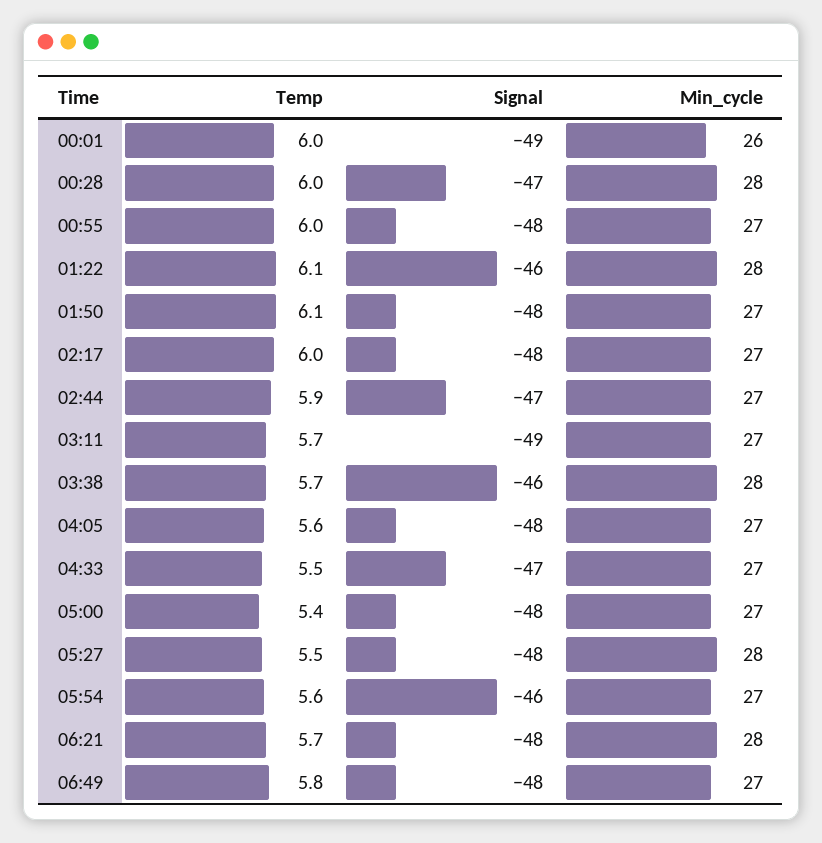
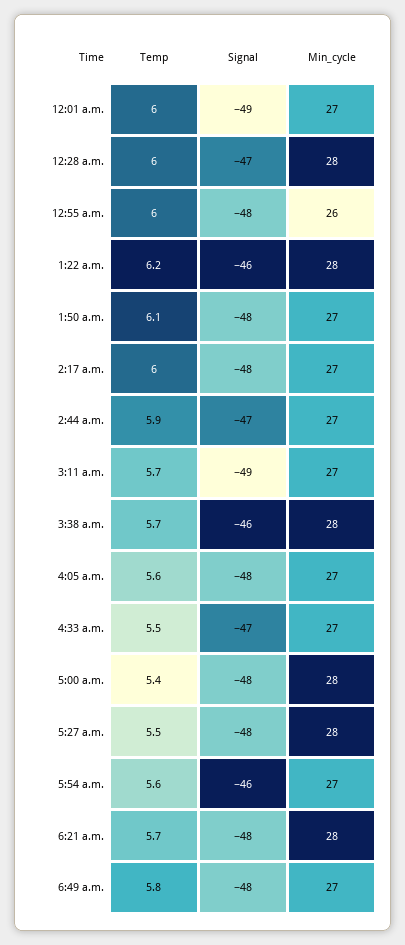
  {
    "Temp": {
      "00:01": 6,
      "00:28": 6,
      "00:55": 6,
-     "01:22": 6.1,
+     "01:22": 6.2,
      "01:50": 6.1,
      "02:17": 6,
      "02:44": 5.9,
      "03:11": 5.7,
      "03:38": 5.7,
      "04:05": 5.6,
      "04:33": 5.5,
      "05:00": 5.4,
      "05:27": 5.5,
      "05:54": 5.6,
      "06:21": 5.7,
      "06:49": 5.8
    },
    "Signal": {
      "00:01": -49,
      "00:28": -47,
      "00:55": -48,
      "01:22": -46,
      "01:50": -48,
      "02:17": -48,
      "02:44": -47,
      "03:11": -49,
      "03:38": -46,
      "04:05": -48,
      "04:33": -47,
      "05:00": -48,
      "05:27": -48,
      "05:54": -46,
      "06:21": -48,
      "06:49": -48
    },
    "Min_cycle": {
-     "00:01": 26,
+     "00:01": 27,
      "00:28": 28,
-     "00:55": 27,
+     "00:55": 26,
      "01:22": 28,
      "01:50": 27,
      "02:17": 27,
      "02:44": 27,
      "03:11": 27,
      "03:38": 28,
      "04:05": 27,
      "04:33": 27,
-     "05:00": 27,
+     "05:00": 28,
      "05:27": 28,
      "05:54": 27,
      "06:21": 28,
      "06:49": 27
    }
  }

